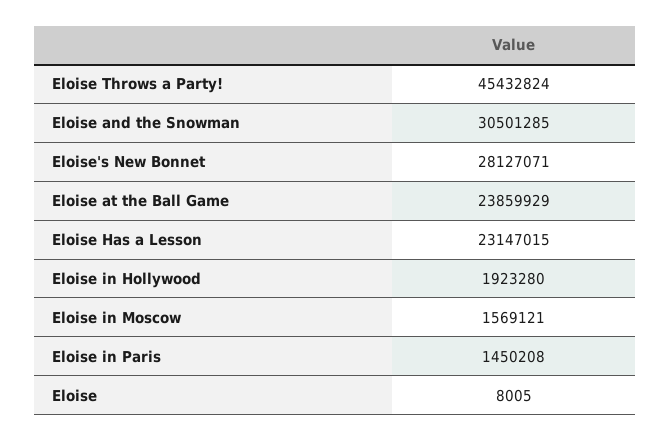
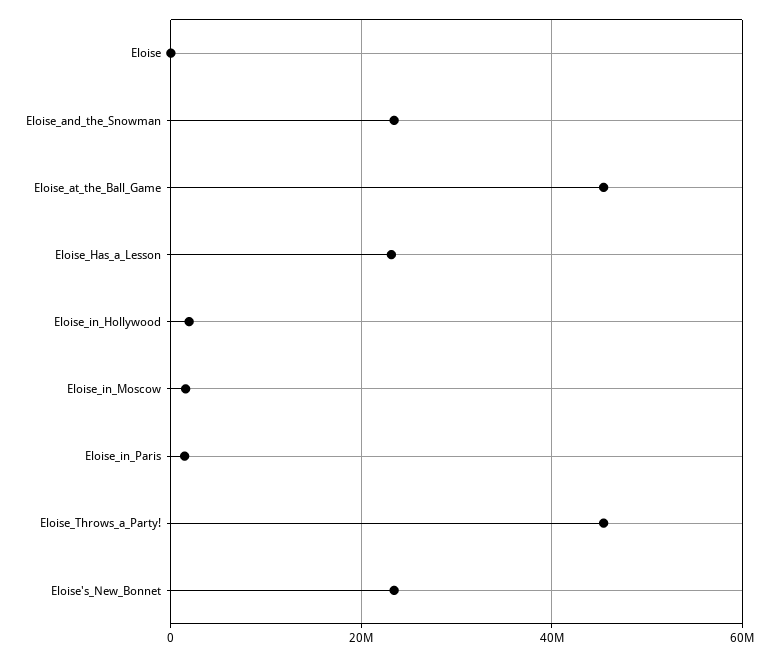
  {
    "Eloise Throws a Party!": 45432824,
-   "Eloise and the Snowman": 30501285,
+   "Eloise and the Snowman": 24000000,
-   "Eloise's New Bonnet": 28127071,
+   "Eloise's New Bonnet": 24000000,
-   "Eloise at the Ball Game": 23859929,
+   "Eloise at the Ball Game": 46000000,
    "Eloise Has a Lesson": 23147015,
    "Eloise in Hollywood": 1923280,
    "Eloise in Moscow": 1569121,
    "Eloise in Paris": 1450208,
    "Eloise": 8005
  }

